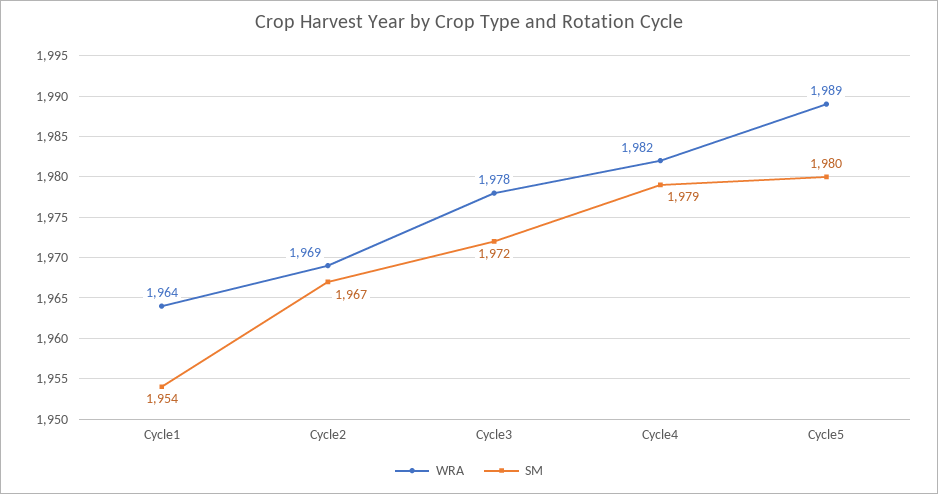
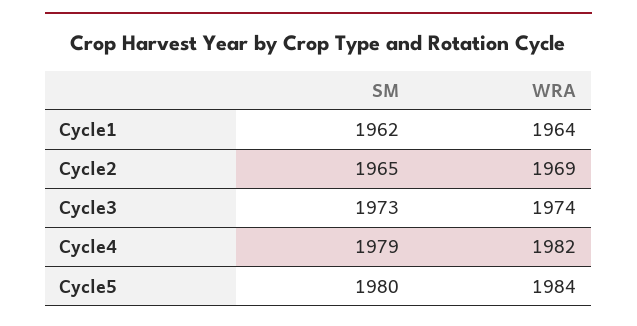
  {
    "WRA": {
      "Cycle1": 1964,
      "Cycle2": 1969,
-     "Cycle3": 1978,
+     "Cycle3": 1974,
      "Cycle4": 1982,
-     "Cycle5": 1989
+     "Cycle5": 1984
    },
    "SM": {
-     "Cycle1": 1954,
+     "Cycle1": 1962,
-     "Cycle2": 1967,
+     "Cycle2": 1965,
-     "Cycle3": 1972,
+     "Cycle3": 1973,
      "Cycle4": 1979,
      "Cycle5": 1980
    }
  }

